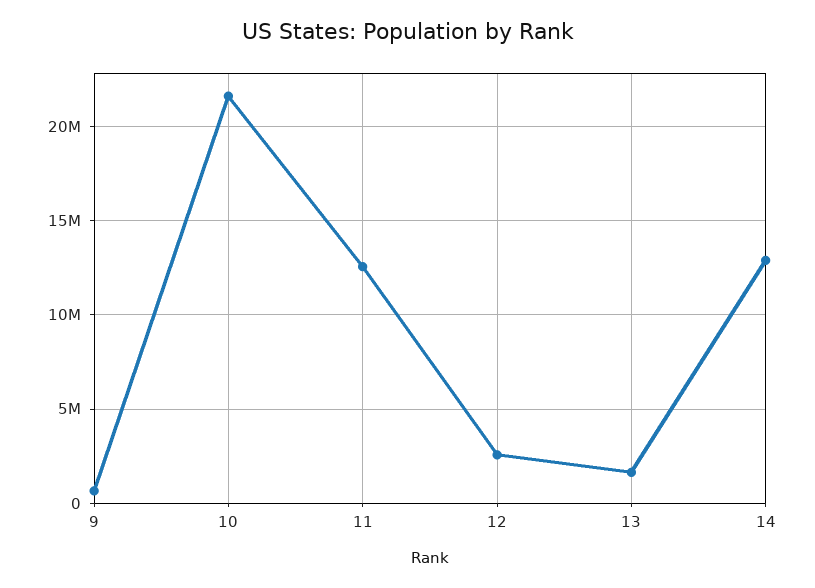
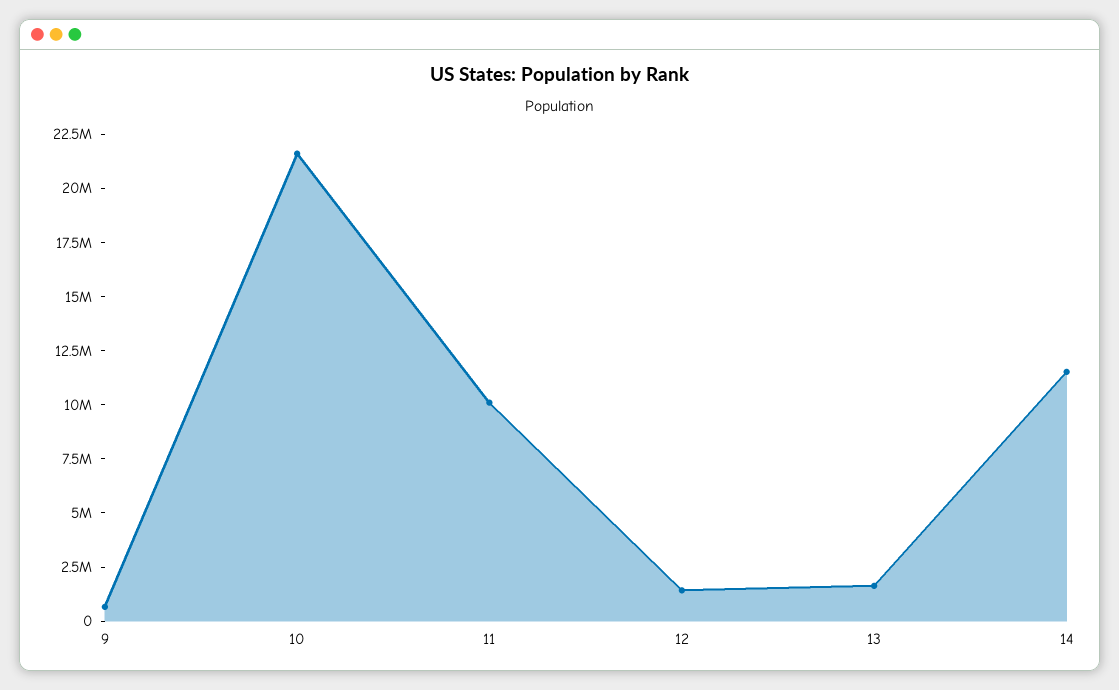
  {
    "9": 500000,
    "10": 21500000,
-   "11": 12500000,
+   "11": 10000000,
-   "12": 2500000,
+   "12": 1500000,
    "13": 1500000,
-   "14": 13000000
+   "14": 11500000
  }

